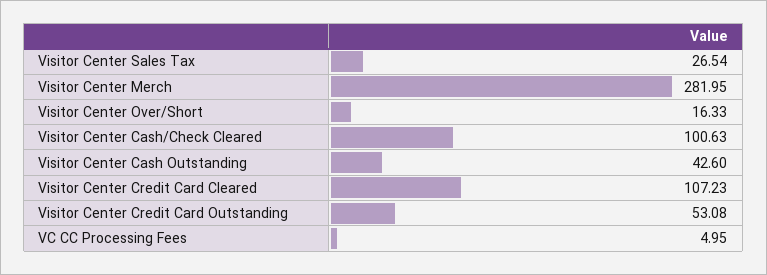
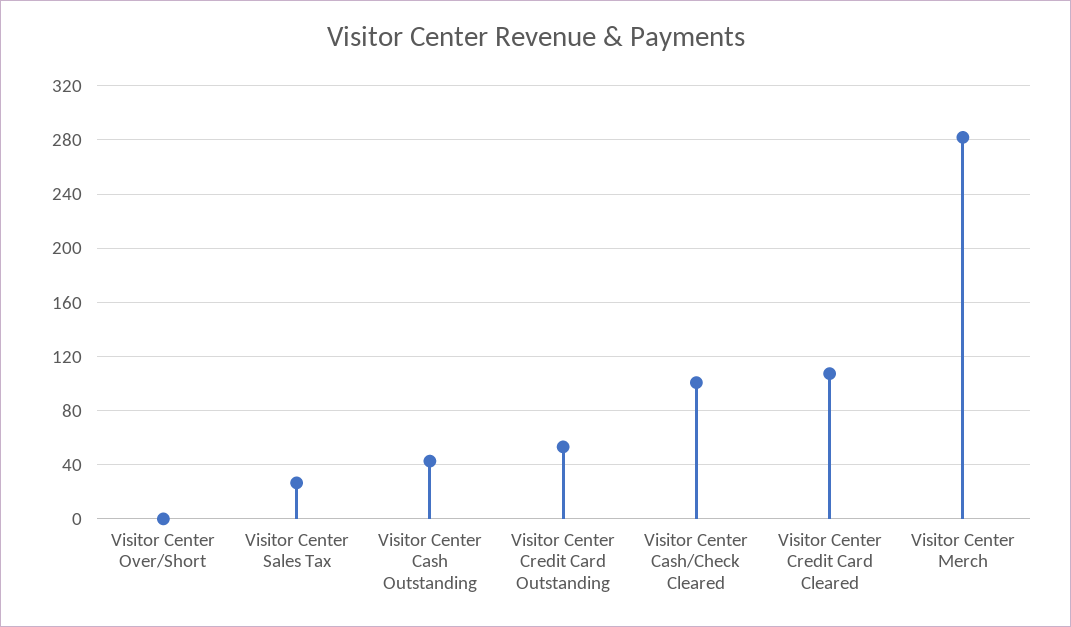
  {
    "Visitor Center Sales Tax": 26.54,
    "Visitor Center Merch": 281.95,
-   "Visitor Center Over/Short": 16.33,
+   "Visitor Center Over/Short": 0,
    "Visitor Center Cash/Check Cleared": 100.63,
    "Visitor Center Cash Outstanding": 42.6,
    "Visitor Center Credit Card Cleared": 107.23,
-   "Visitor Center Credit Card Outstanding": 53.08,
+   "Visitor Center Credit Card Outstanding": 53.08
-   "VC CC Processing Fees": 4.95
  }

